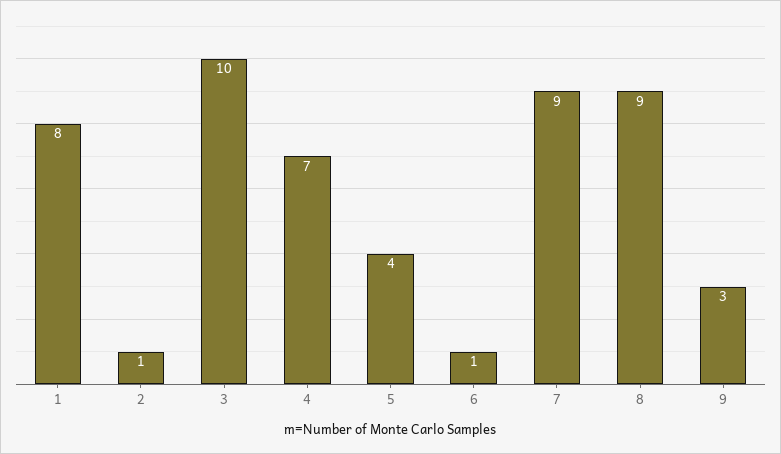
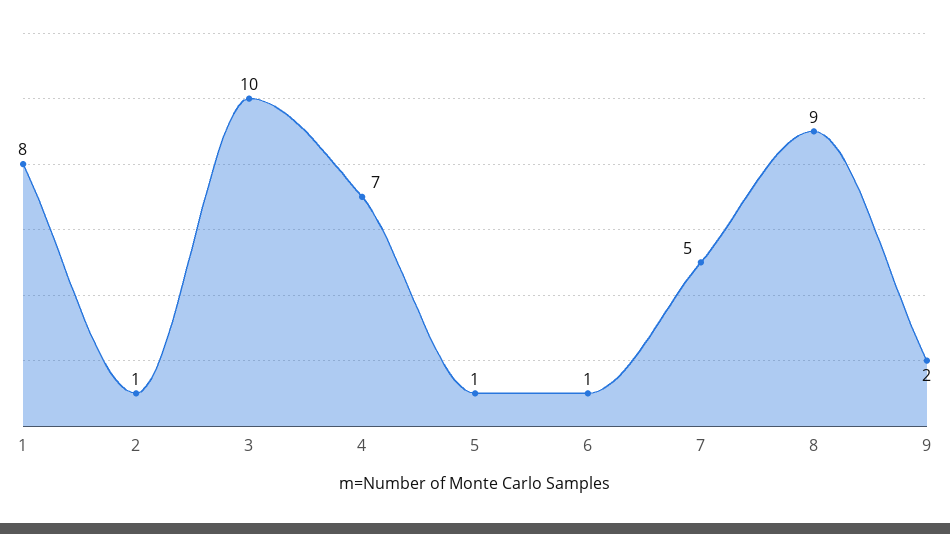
  {
    "1": 8,
    "2": 1,
    "3": 10,
    "4": 7,
-   "5": 4,
+   "5": 1,
    "6": 1,
-   "7": 9,
+   "7": 5,
    "8": 9,
-   "9": 3
+   "9": 2
  }

